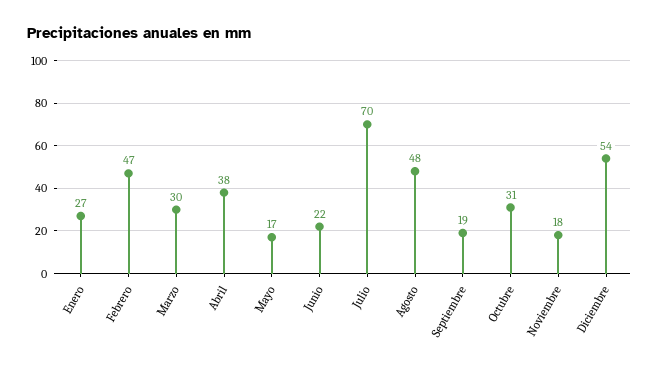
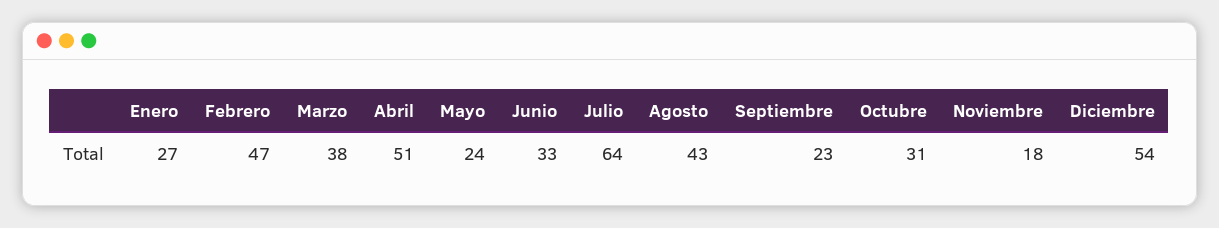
  {
    "Enero": 27,
    "Febrero": 47,
-   "Marzo": 30,
+   "Marzo": 38,
-   "Abril": 38,
+   "Abril": 51,
-   "Mayo": 17,
+   "Mayo": 24,
-   "Junio": 22,
+   "Junio": 33,
-   "Julio": 70,
+   "Julio": 64,
-   "Agosto": 48,
+   "Agosto": 43,
-   "Septiembre": 19,
+   "Septiembre": 23,
    "Octubre": 31,
    "Noviembre": 18,
    "Diciembre": 54
  }

